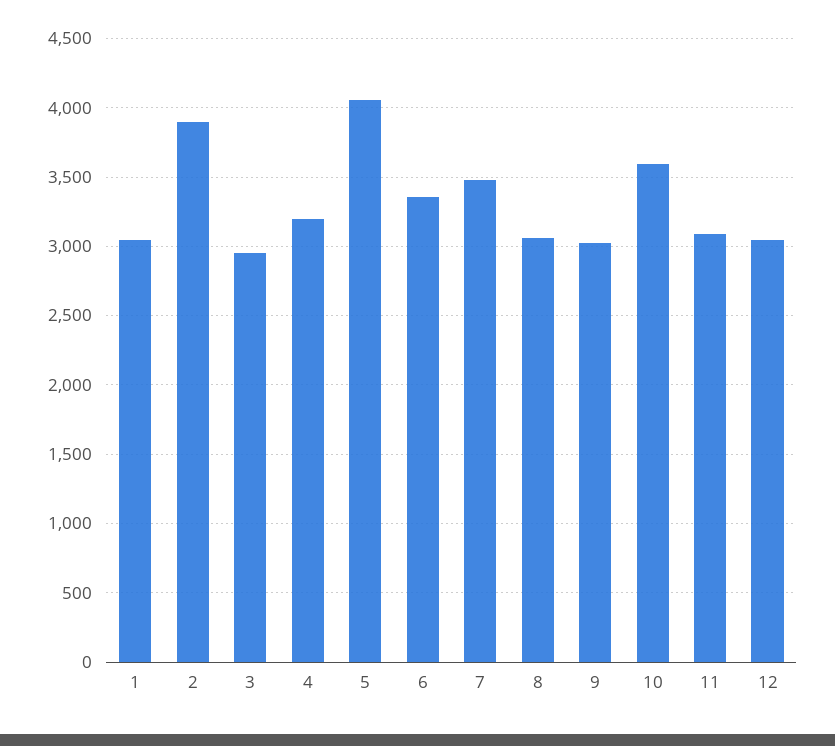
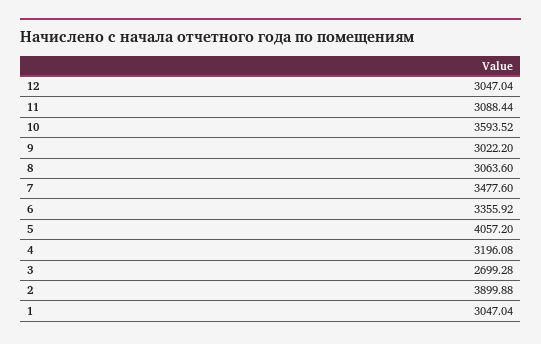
  {
    "1": 3047.04,
    "2": 3899.88,
-   "3": 2950,
+   "3": 2699.28,
    "4": 3196.08,
    "5": 4057.2,
    "6": 3355.92,
    "7": 3477.6,
    "8": 3063.6,
    "9": 3022.2,
    "10": 3593.52,
    "11": 3088.44,
    "12": 3047.04
  }

